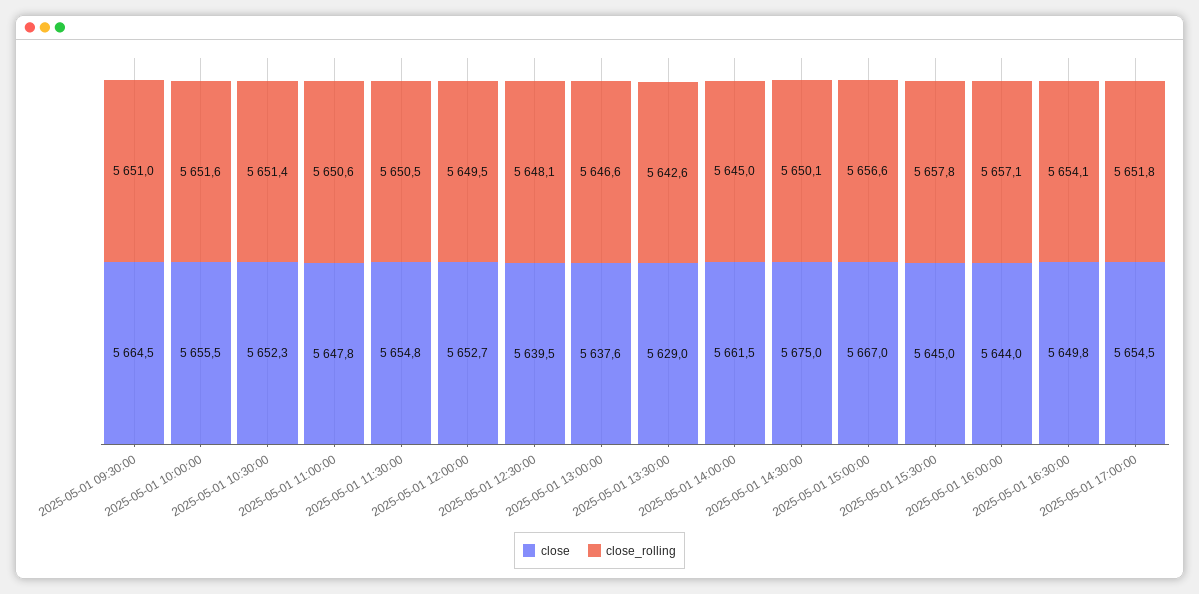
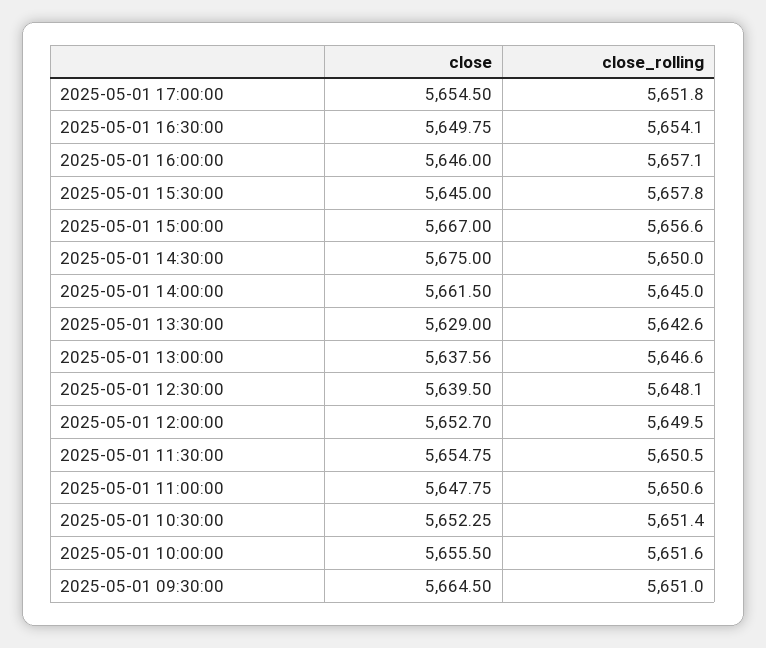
  {
    "close": {
      "2025-05-01 09:30:00": 5664.5,
      "2025-05-01 10:00:00": 5655.5,
      "2025-05-01 10:30:00": 5652.25,
      "2025-05-01 11:00:00": 5647.75,
      "2025-05-01 11:30:00": 5654.75,
      "2025-05-01 12:00:00": 5652.7,
      "2025-05-01 12:30:00": 5639.5,
      "2025-05-01 13:00:00": 5637.56,
      "2025-05-01 13:30:00": 5629,
      "2025-05-01 14:00:00": 5661.5,
      "2025-05-01 14:30:00": 5675,
      "2025-05-01 15:00:00": 5667,
      "2025-05-01 15:30:00": 5645,
-     "2025-05-01 16:00:00": 5644,
+     "2025-05-01 16:00:00": 5646,
      "2025-05-01 16:30:00": 5649.75,
      "2025-05-01 17:00:00": 5654.5
    },
    "close_rolling": {
      "2025-05-01 09:30:00": 5651,
      "2025-05-01 10:00:00": 5651.6,
      "2025-05-01 10:30:00": 5651.4,
      "2025-05-01 11:00:00": 5650.6,
      "2025-05-01 11:30:00": 5650.5,
      "2025-05-01 12:00:00": 5649.5,
      "2025-05-01 12:30:00": 5648.1,
      "2025-05-01 13:00:00": 5646.6,
      "2025-05-01 13:30:00": 5642.6,
      "2025-05-01 14:00:00": 5645,
-     "2025-05-01 14:30:00": 5650.1,
+     "2025-05-01 14:30:00": 5650,
      "2025-05-01 15:00:00": 5656.6,
      "2025-05-01 15:30:00": 5657.8,
      "2025-05-01 16:00:00": 5657.1,
      "2025-05-01 16:30:00": 5654.1,
      "2025-05-01 17:00:00": 5651.8
    }
  }

